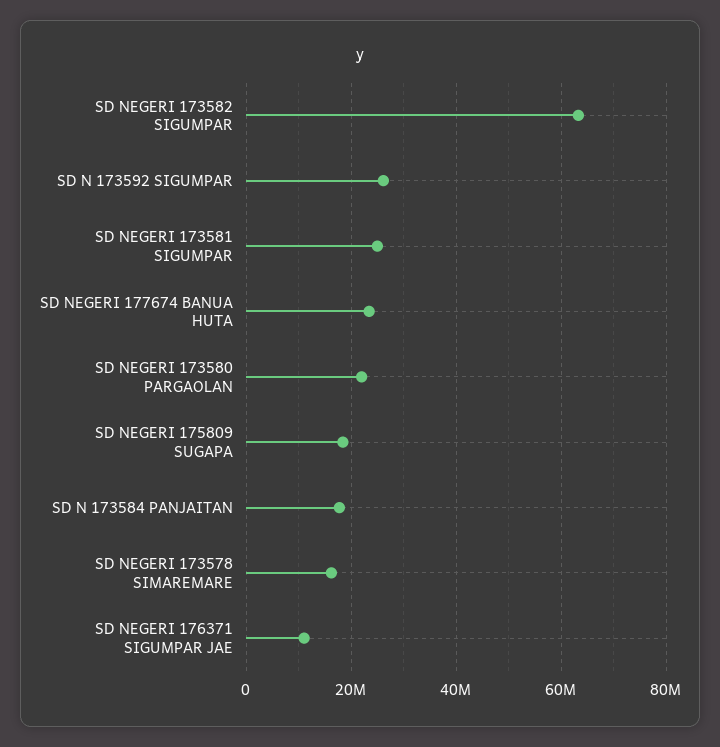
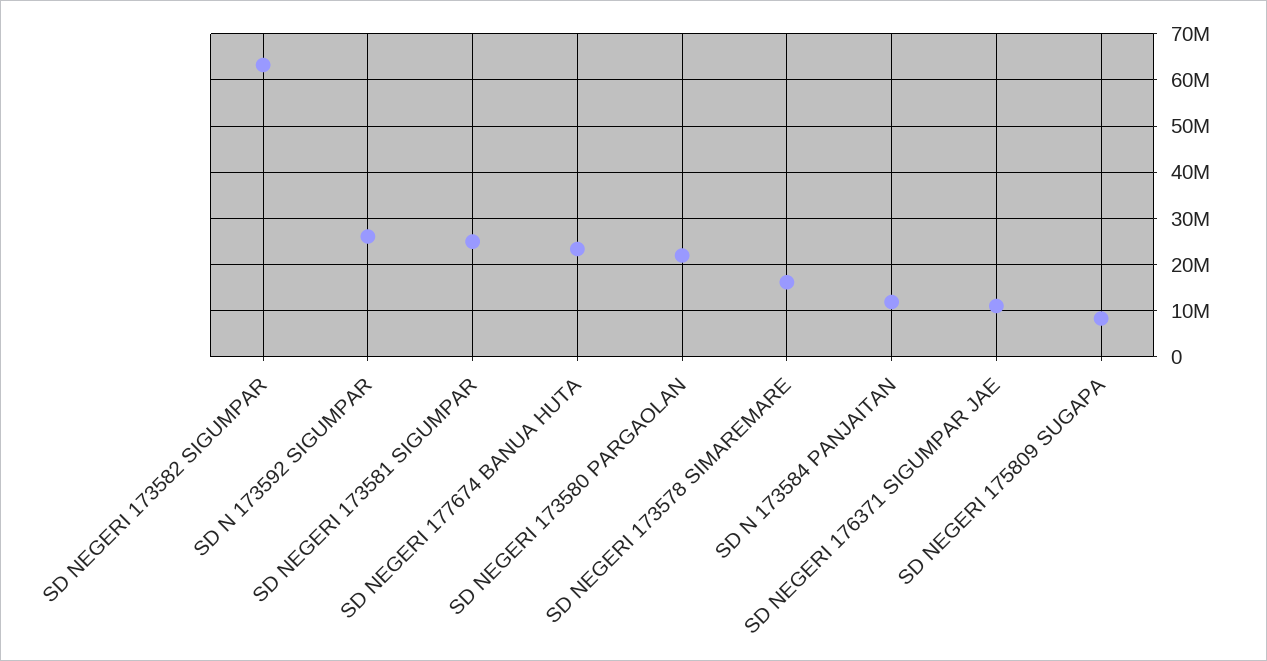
  {
    "SD NEGERI 173582 SIGUMPAR": 64000000,
    "SD N 173592 SIGUMPAR": 26000000,
    "SD NEGERI 173581 SIGUMPAR": 24000000,
    "SD NEGERI 177674 BANUA HUTA": 24000000,
    "SD NEGERI 173580 PARGAOLAN": 22000000,
-   "SD NEGERI 175809 SUGAPA": 18000000,
+   "SD NEGERI 175809 SUGAPA": 8000000,
-   "SD N 173584 PANJAITAN": 18000000,
+   "SD N 173584 PANJAITAN": 12000000,
    "SD NEGERI 173578 SIMAREMARE": 16000000,
    "SD NEGERI 176371 SIGUMPAR JAE": 12000000
  }

